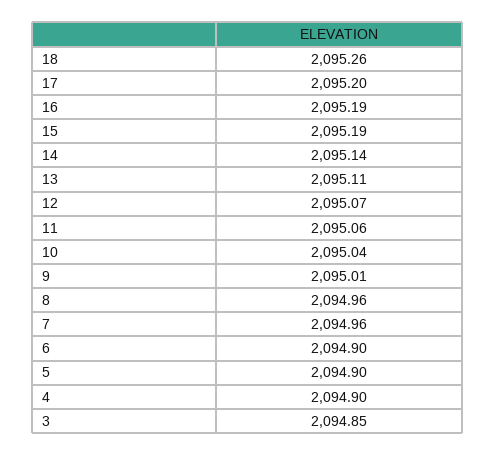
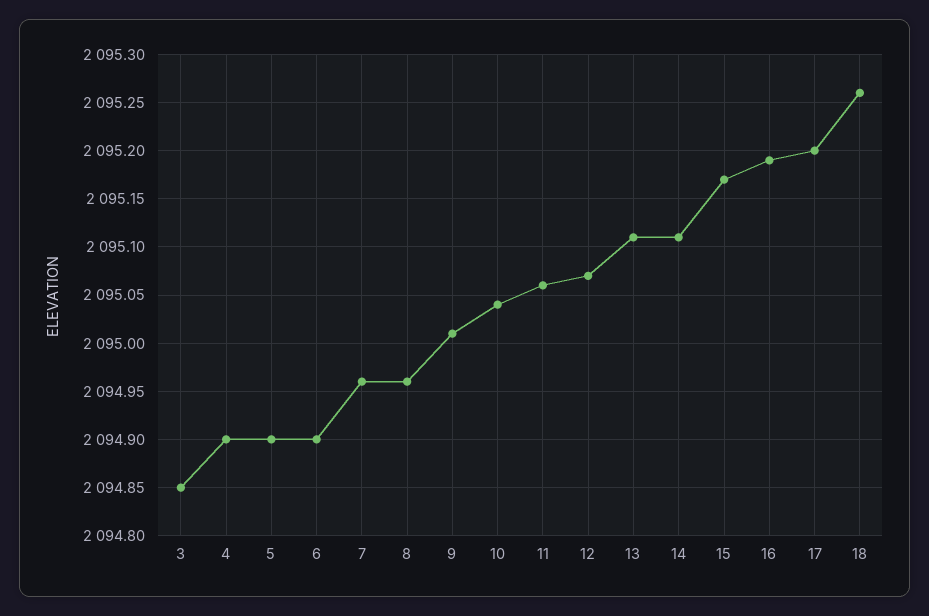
  {
    "18": 2095.26,
    "17": 2095.2,
    "16": 2095.19,
-   "15": 2095.19,
+   "15": 2095.17,
-   "14": 2095.14,
+   "14": 2095.11,
    "13": 2095.11,
    "12": 2095.07,
    "11": 2095.06,
    "10": 2095.04,
    "9": 2095.01,
    "8": 2094.96,
    "7": 2094.96,
    "6": 2094.9,
    "5": 2094.9,
    "4": 2094.9,
    "3": 2094.85
  }

